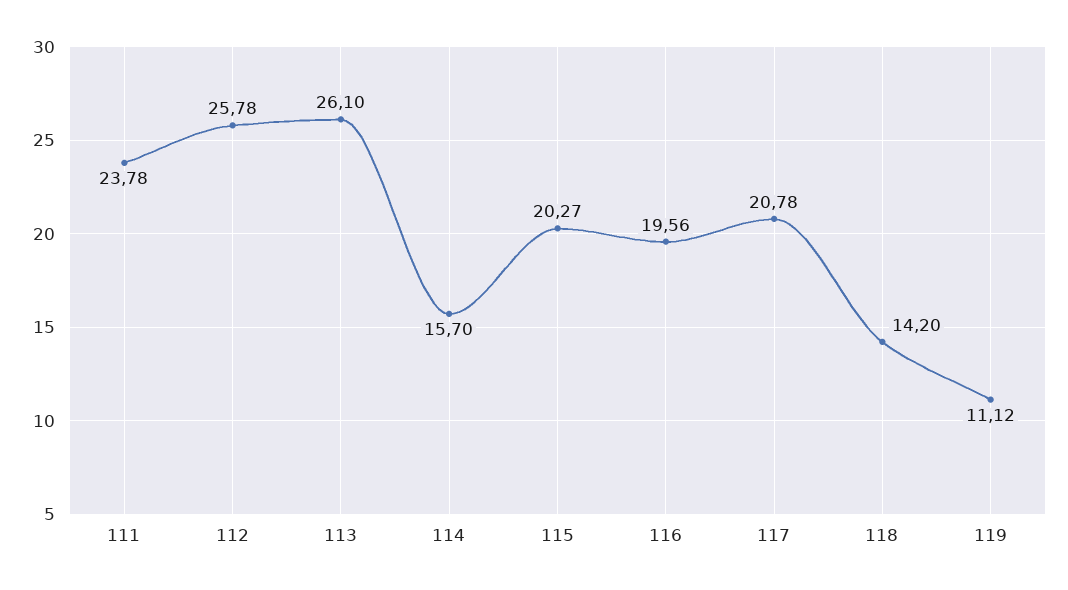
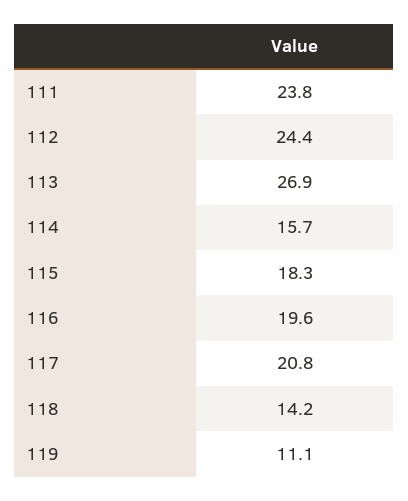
  {
    "111": 23.78,
-   "112": 25.78,
+   "112": 24.4,
-   "113": 26.1,
+   "113": 26.9,
    "114": 15.7,
-   "115": 20.27,
+   "115": 18.3,
    "116": 19.56,
    "117": 20.78,
    "118": 14.2,
    "119": 11.12
  }

